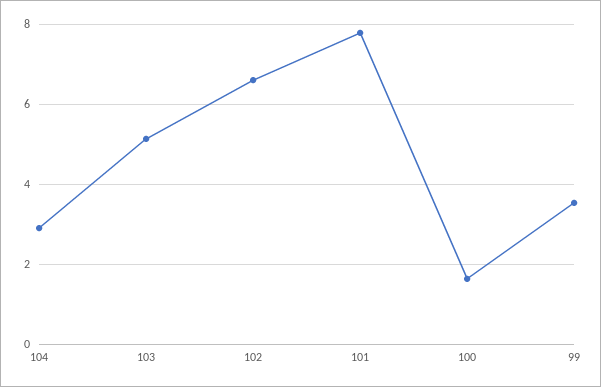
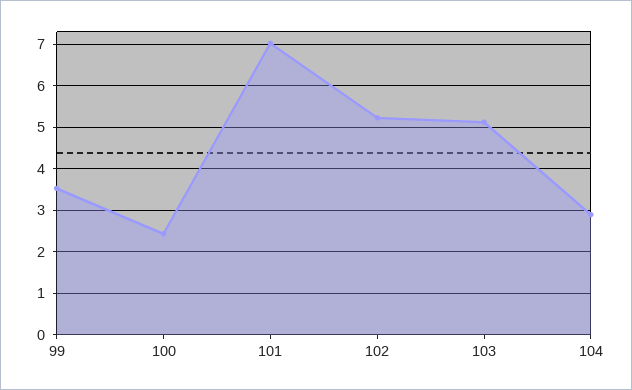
  {
    "104": 3,
    "103": 5.2,
-   "102": 6.6,
+   "102": 5.2,
-   "101": 7.8,
+   "101": 7,
-   "100": 1.6,
+   "100": 2.4,
    "99": 3.6
  }

